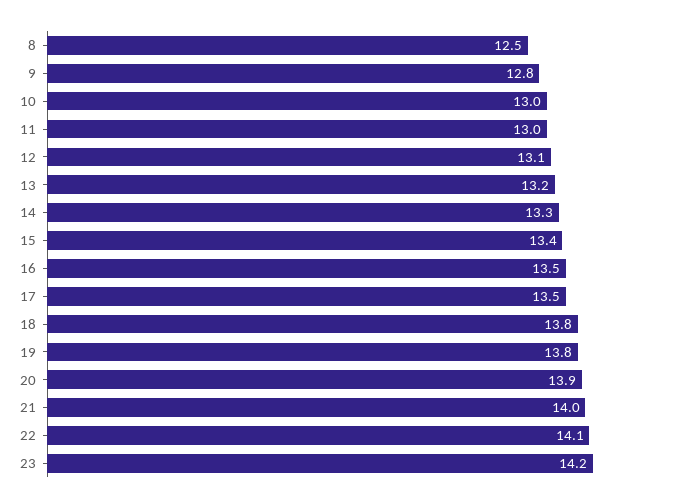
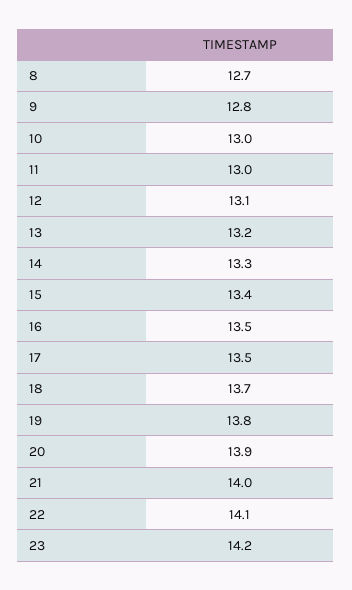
  {
-   "8": 12.5,
+   "8": 12.7,
    "9": 12.8,
    "10": 13,
    "11": 13,
    "12": 13.1,
    "13": 13.2,
    "14": 13.3,
    "15": 13.4,
    "16": 13.5,
    "17": 13.5,
-   "18": 13.8,
+   "18": 13.7,
    "19": 13.8,
    "20": 13.9,
    "21": 14,
    "22": 14.1,
    "23": 14.2
  }

